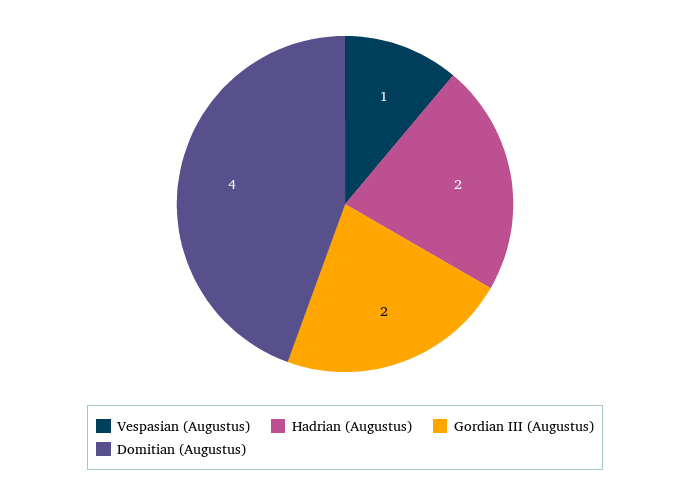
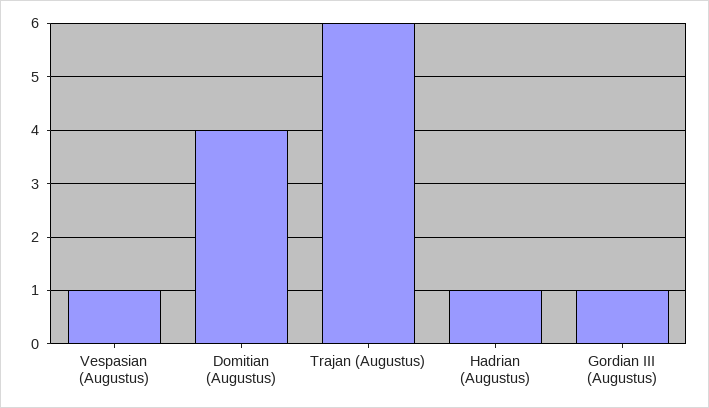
  {
    "Vespasian (Augustus)": 1,
-   "Hadrian (Augustus)": 2,
+   "Hadrian (Augustus)": 1,
-   "Gordian III (Augustus)": 2,
+   "Gordian III (Augustus)": 1,
-   "Domitian (Augustus)": 4
+   "Domitian (Augustus)": 4,
+   "Trajan (Augustus)": 6
  }

